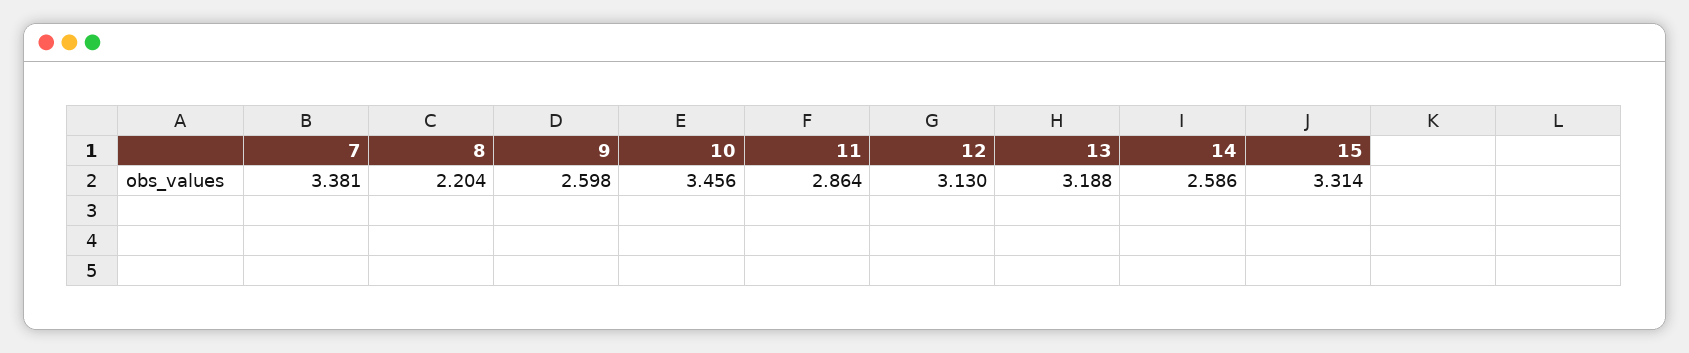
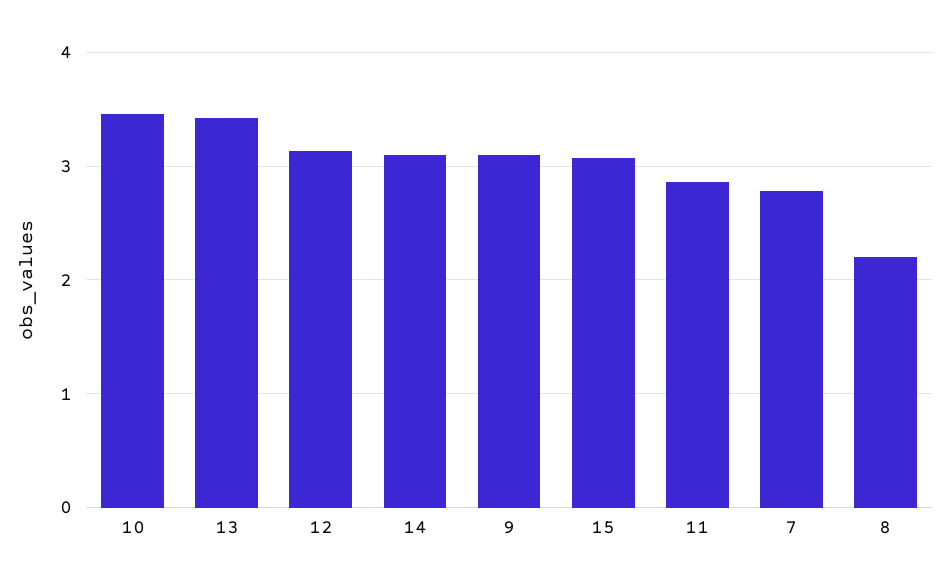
  {
-   "7": 3.381,
+   "7": 2.8,
    "8": 2.204,
-   "9": 2.598,
+   "9": 3.1,
    "10": 3.456,
    "11": 2.864,
    "12": 3.13,
-   "13": 3.188,
+   "13": 3.4,
-   "14": 2.586,
+   "14": 3.1,
-   "15": 3.314
+   "15": 3.1
  }

